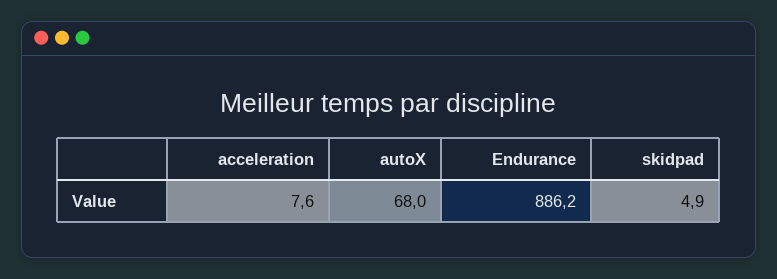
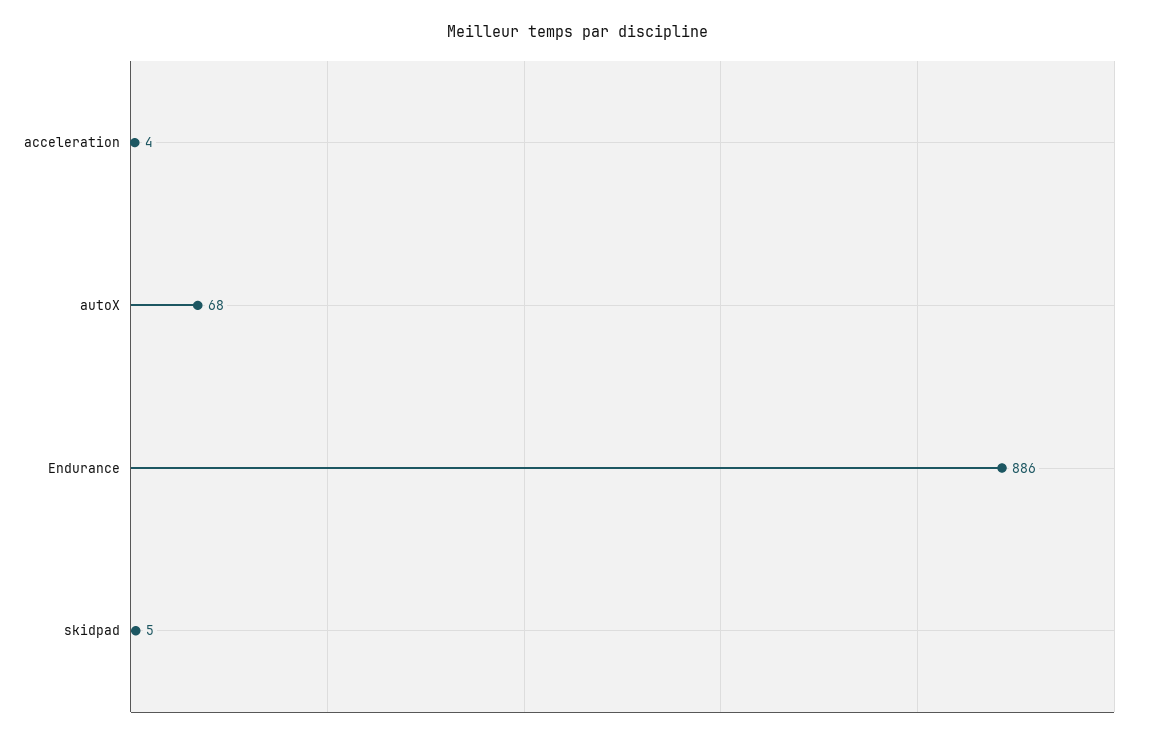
  {
-   "acceleration": 7.6,
+   "acceleration": 4,
    "autoX": 68,
    "Endurance": 886.2,
    "skidpad": 4.9
  }

